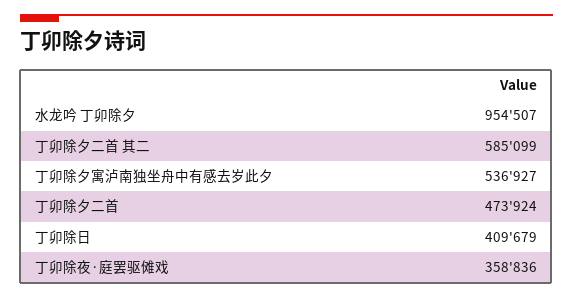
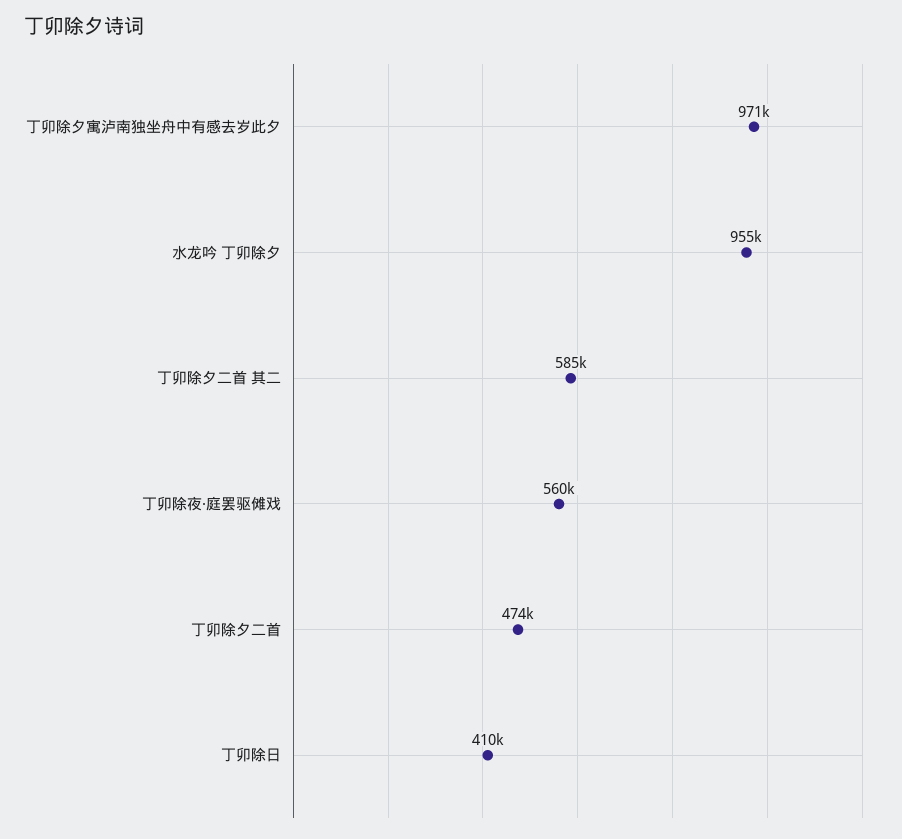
  {
    "水龙吟 丁卯除夕": 954507,
    "丁卯除夕二首 其二": 585099,
-   "丁卯除夕寓泸南独坐舟中有感去岁此夕": 536927,
+   "丁卯除夕寓泸南独坐舟中有感去岁此夕": 971000,
    "丁卯除夕二首": 473924,
    "丁卯除日": 409679,
-   "丁卯除夜·庭罢驱傩戏": 358836
+   "丁卯除夜·庭罢驱傩戏": 560000
  }

